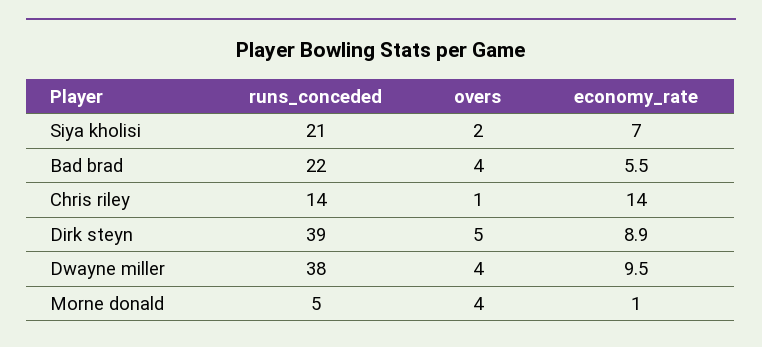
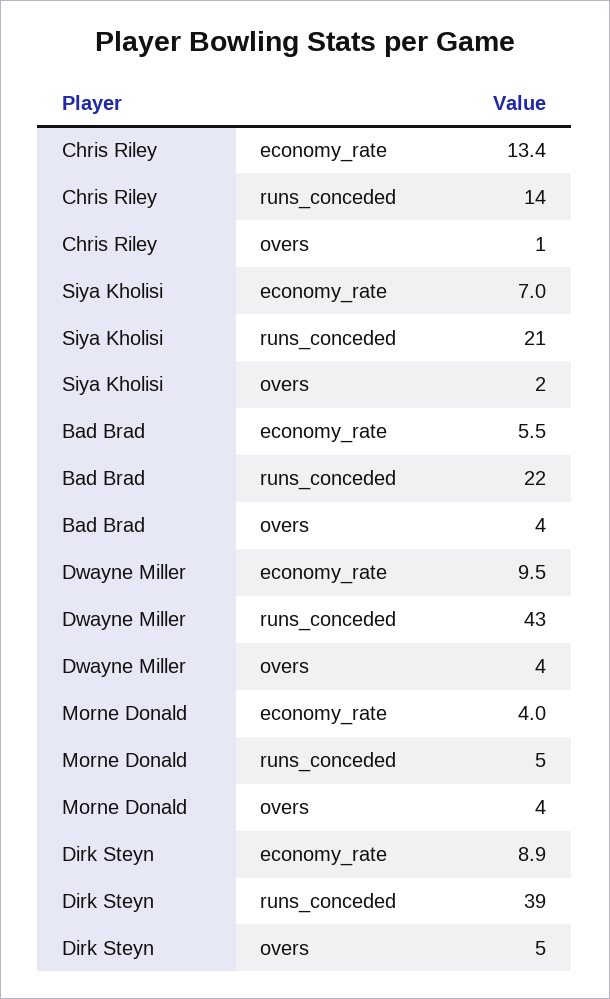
  {
    "runs_conceded": {
      "Siya kholisi": 21,
      "Bad brad": 22,
      "Chris riley": 14,
      "Dirk steyn": 39,
-     "Dwayne miller": 38,
+     "Dwayne miller": 43,
      "Morne donald": 5
    },
    "overs": {
      "Siya kholisi": 2,
      "Bad brad": 4,
      "Chris riley": 1,
      "Dirk steyn": 5,
      "Dwayne miller": 4,
      "Morne donald": 4
    },
    "economy_rate": {
      "Siya kholisi": 7,
      "Bad brad": 5.5,
-     "Chris riley": 14,
+     "Chris riley": 13.4,
      "Dirk steyn": 8.9,
      "Dwayne miller": 9.5,
-     "Morne donald": 1
+     "Morne donald": 4
    }
  }

